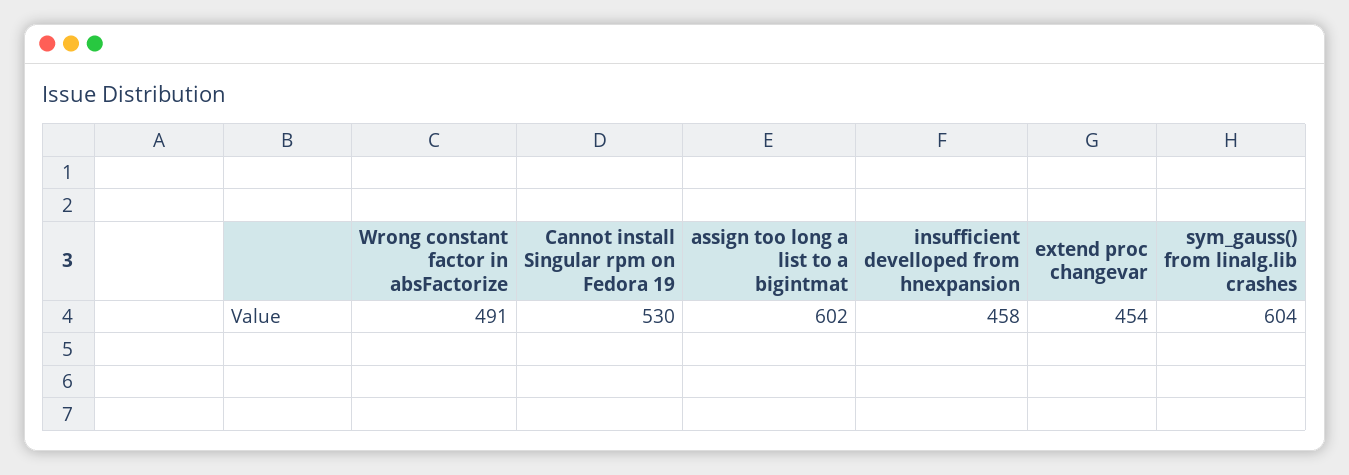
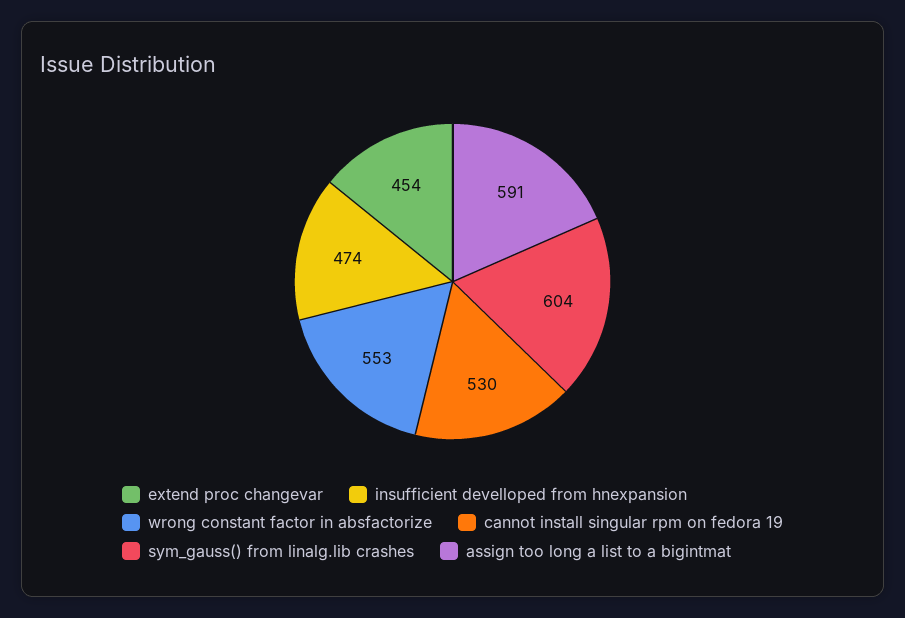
  {
-   "Wrong constant factor in absFactorize": 491,
+   "Wrong constant factor in absFactorize": 553,
    "Cannot install Singular rpm on Fedora 19": 530,
-   "assign too long a list to a bigintmat": 602,
+   "assign too long a list to a bigintmat": 591,
-   "insufficient develloped from hnexpansion": 458,
+   "insufficient develloped from hnexpansion": 474,
    "extend proc changevar": 454,
    "sym_gauss() from linalg.lib crashes": 604
  }

